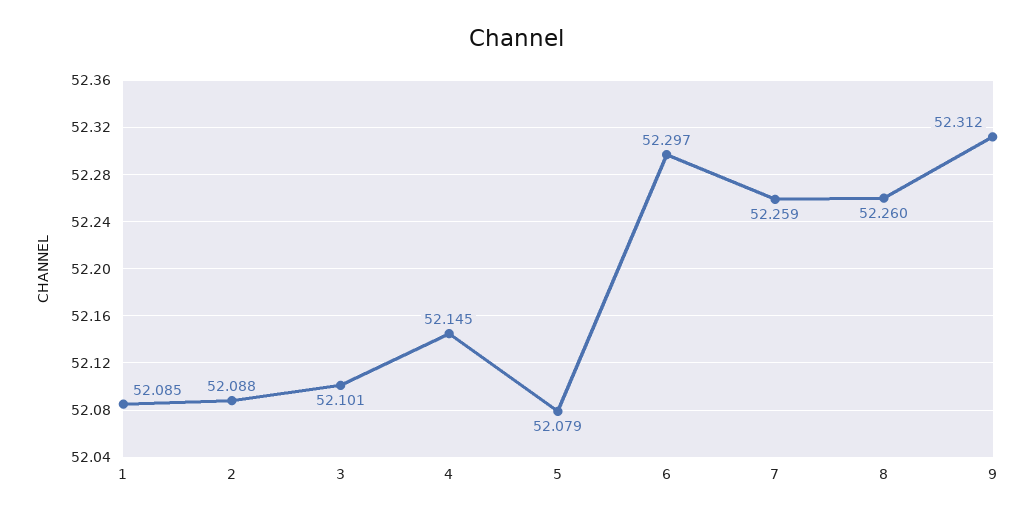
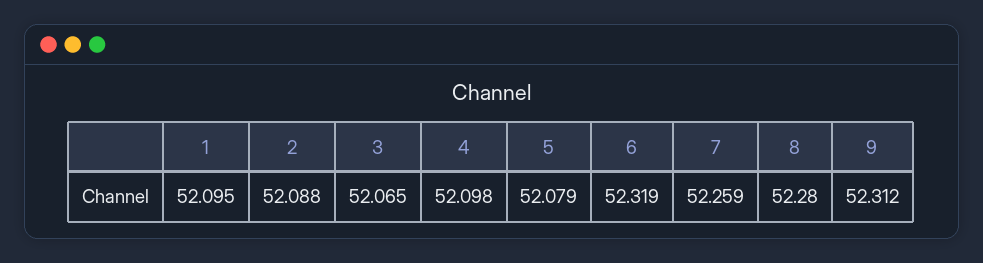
  {
-   "1": 52.085,
+   "1": 52.095,
    "2": 52.088,
-   "3": 52.101,
+   "3": 52.065,
-   "4": 52.145,
+   "4": 52.098,
    "5": 52.079,
-   "6": 52.297,
+   "6": 52.319,
    "7": 52.259,
-   "8": 52.26,
+   "8": 52.28,
    "9": 52.312
  }

